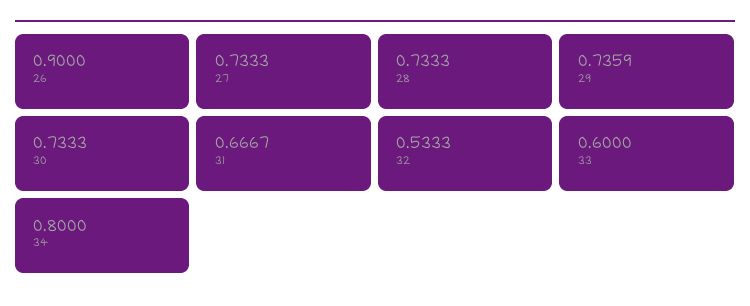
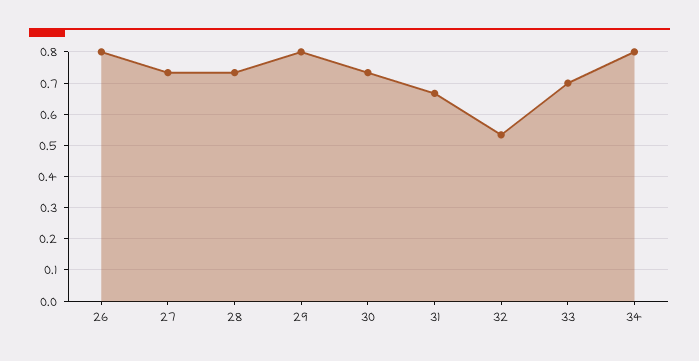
  {
-   "26": 0.9,
+   "26": 0.8,
    "27": 0.7333,
    "28": 0.7333,
-   "29": 0.7359,
+   "29": 0.8,
    "30": 0.7333,
    "31": 0.6667,
    "32": 0.5333,
-   "33": 0.6,
+   "33": 0.7,
    "34": 0.8
  }

